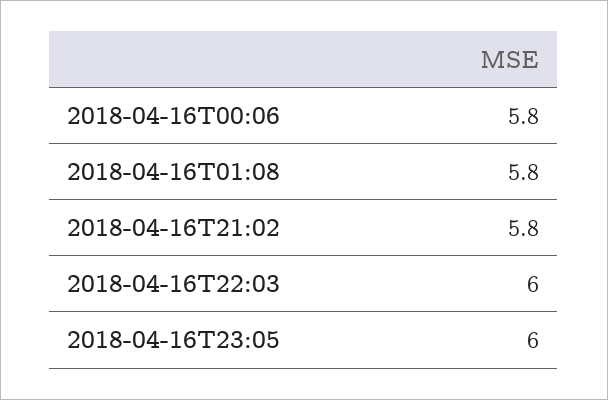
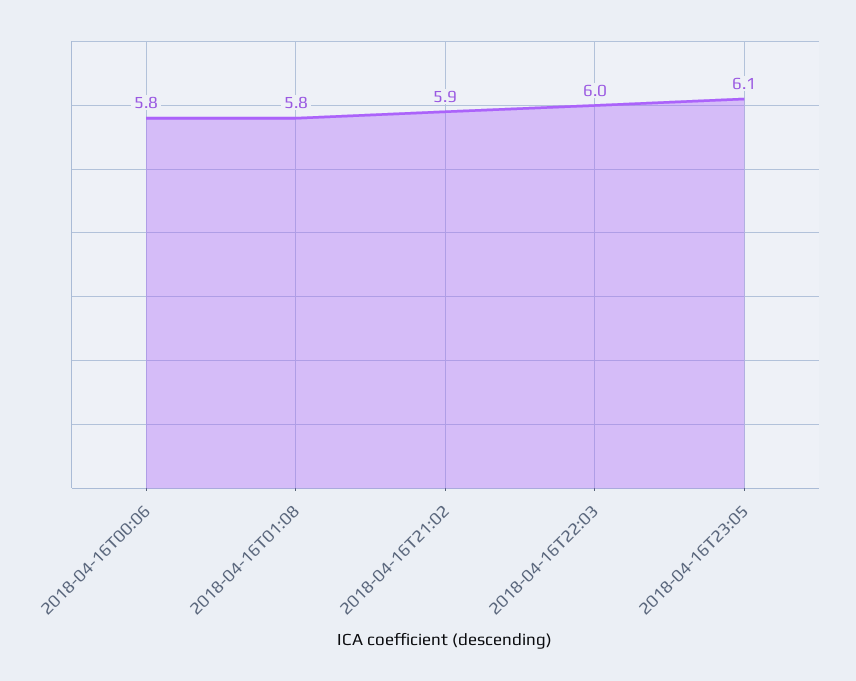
  {
    "2018-04-16T00:06": 5.8,
    "2018-04-16T01:08": 5.8,
-   "2018-04-16T21:02": 5.8,
+   "2018-04-16T21:02": 5.9,
    "2018-04-16T22:03": 6,
-   "2018-04-16T23:05": 6
+   "2018-04-16T23:05": 6.1
  }

